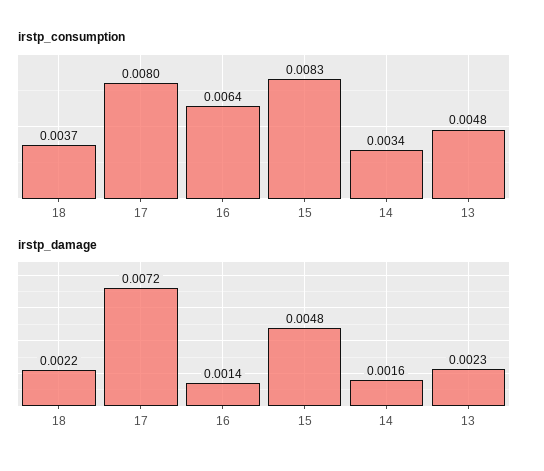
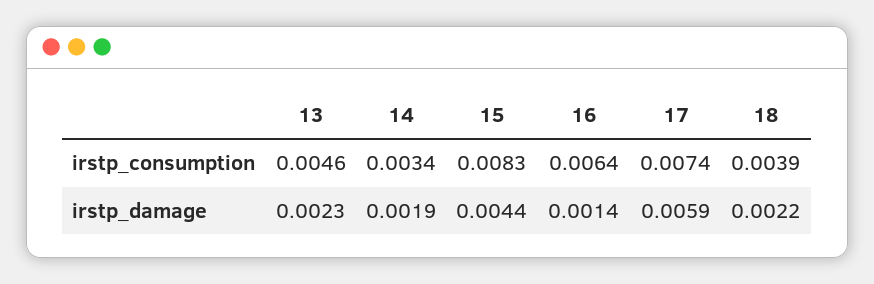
  {
    "irstp_consumption": {
-     "18": 0.0037,
+     "18": 0.0039,
-     "17": 0.008,
+     "17": 0.0074,
      "16": 0.0064,
      "15": 0.0083,
      "14": 0.0034,
-     "13": 0.0048
+     "13": 0.0046
    },
    "irstp_damage": {
      "18": 0.0022,
-     "17": 0.0072,
+     "17": 0.0059,
      "16": 0.0014,
-     "15": 0.0048,
+     "15": 0.0044,
-     "14": 0.0016,
+     "14": 0.0019,
      "13": 0.0023
    }
  }

